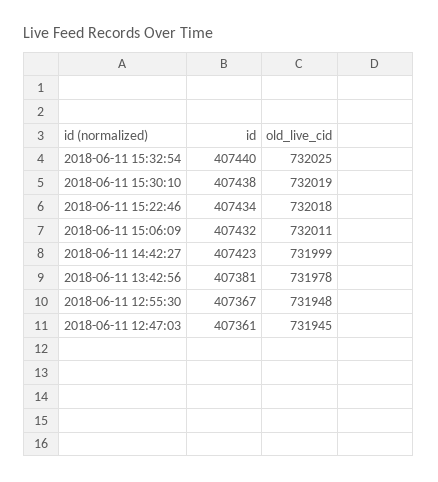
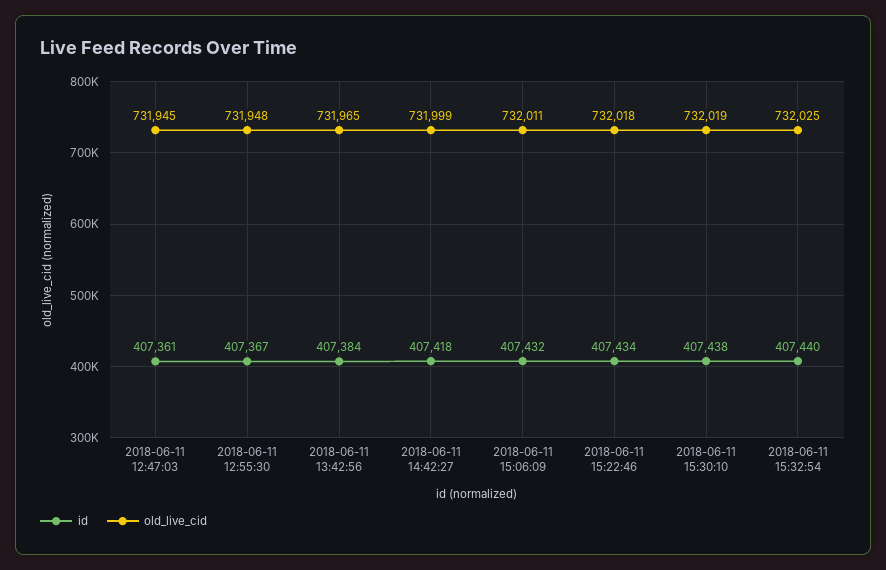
  {
    "id": {
      "2018-06-11 15:32:54": 407440,
      "2018-06-11 15:30:10": 407438,
      "2018-06-11 15:22:46": 407434,
      "2018-06-11 15:06:09": 407432,
-     "2018-06-11 14:42:27": 407423,
+     "2018-06-11 14:42:27": 407418,
-     "2018-06-11 13:42:56": 407381,
+     "2018-06-11 13:42:56": 407384,
      "2018-06-11 12:55:30": 407367,
      "2018-06-11 12:47:03": 407361
    },
    "old_live_cid": {
      "2018-06-11 15:32:54": 732025,
      "2018-06-11 15:30:10": 732019,
      "2018-06-11 15:22:46": 732018,
      "2018-06-11 15:06:09": 732011,
      "2018-06-11 14:42:27": 731999,
-     "2018-06-11 13:42:56": 731978,
+     "2018-06-11 13:42:56": 731965,
      "2018-06-11 12:55:30": 731948,
      "2018-06-11 12:47:03": 731945
    }
  }

